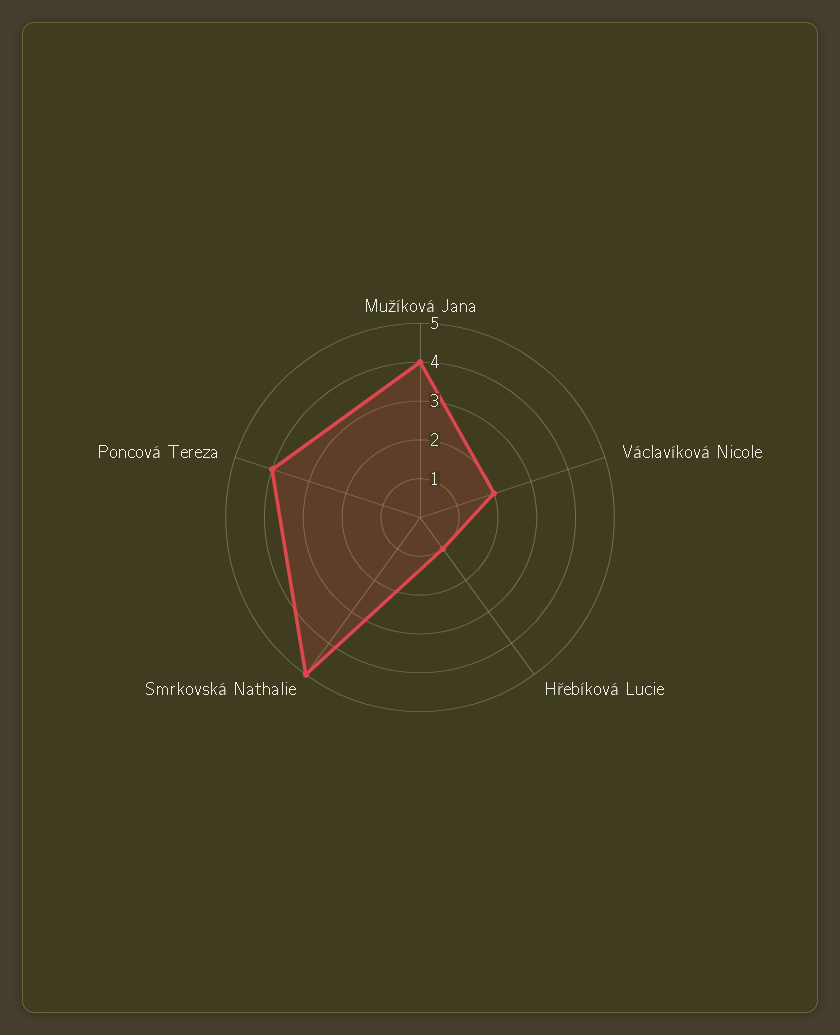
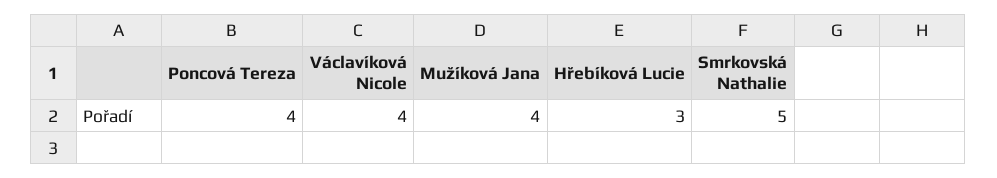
  {
    "Mužíková Jana": 4,
-   "Václavíková Nicole": 2,
+   "Václavíková Nicole": 4,
-   "Hřebíková Lucie": 1,
+   "Hřebíková Lucie": 3,
    "Smrkovská Nathalie": 5,
    "Poncová Tereza": 4
  }

